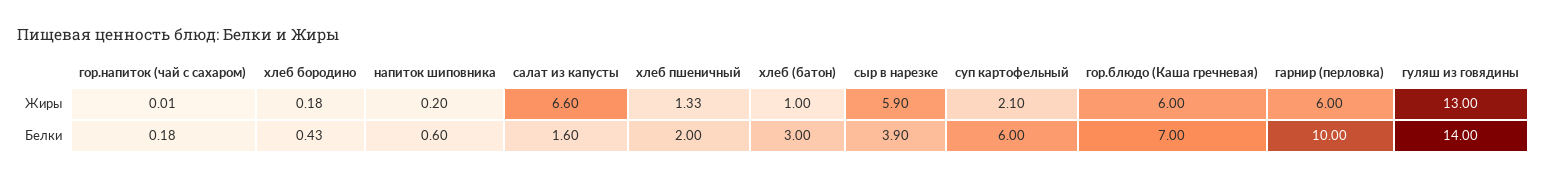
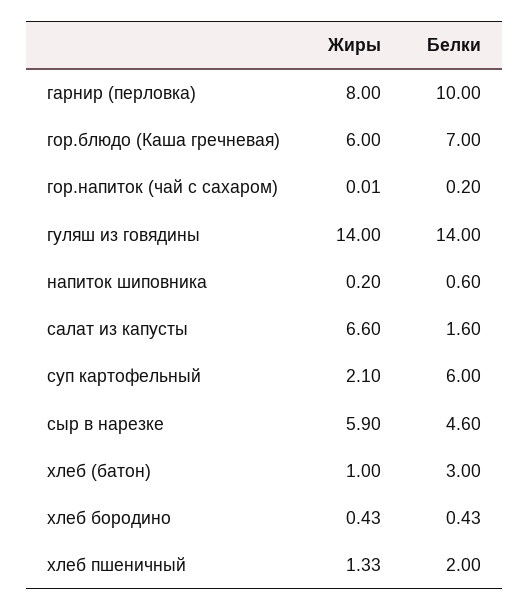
  {
    "гор.напиток (чай с сахаром)": {
      "Жиры": 0.01,
-     "Белки": 0.18
+     "Белки": 0.2
    },
    "хлеб бородино": {
-     "Жиры": 0.18,
+     "Жиры": 0.43,
      "Белки": 0.43
    },
    "напиток шиповника": {
      "Жиры": 0.2,
      "Белки": 0.6
    },
    "салат из капусты": {
      "Жиры": 6.6,
      "Белки": 1.6
    },
    "хлеб пшеничный": {
      "Жиры": 1.33,
      "Белки": 2
    },
    "хлеб (батон)": {
      "Жиры": 1,
      "Белки": 3
    },
    "сыр в нарезке": {
      "Жиры": 5.9,
-     "Белки": 3.9
+     "Белки": 4.6
    },
    "суп картофельный": {
      "Жиры": 2.1,
      "Белки": 6
    },
    "гор.блюдо (Каша гречневая)": {
      "Жиры": 6,
      "Белки": 7
    },
    "гарнир (перловка)": {
-     "Жиры": 6,
+     "Жиры": 8,
      "Белки": 10
    },
    "гуляш из говядины": {
-     "Жиры": 13,
+     "Жиры": 14,
      "Белки": 14
    }
  }

